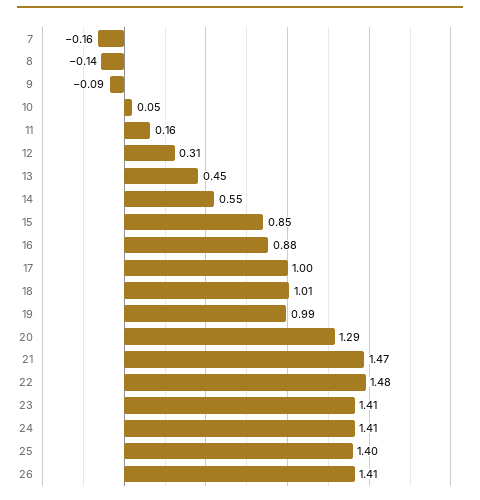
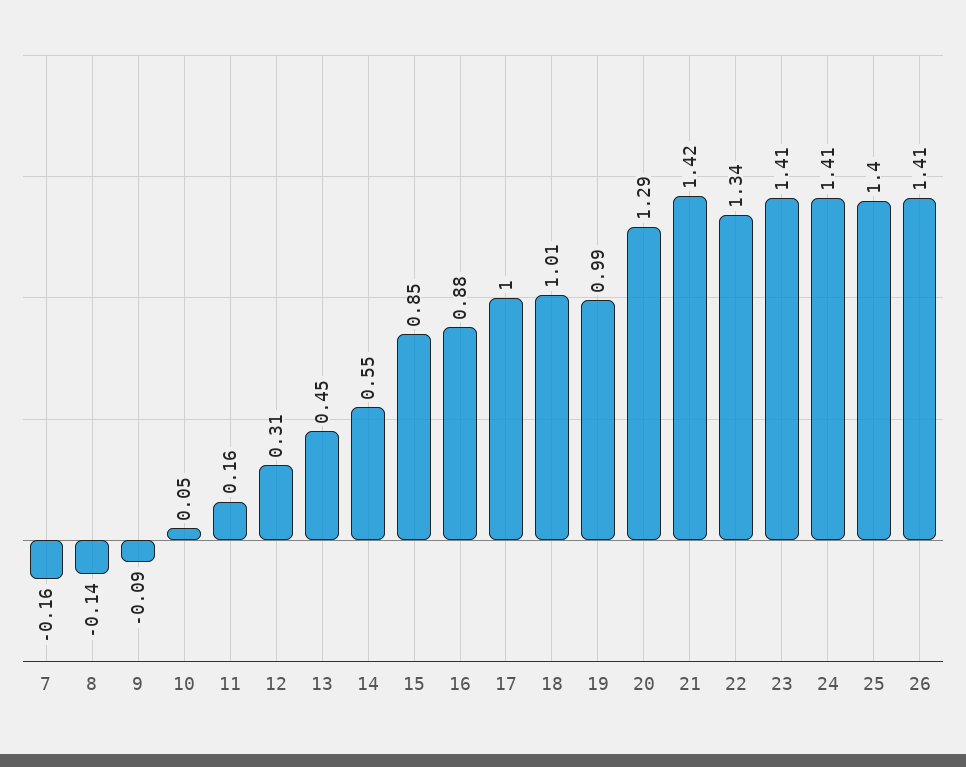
  {
    "7": -0.16,
    "8": -0.14,
    "9": -0.09,
    "10": 0.05,
    "11": 0.16,
    "12": 0.31,
    "13": 0.45,
    "14": 0.55,
    "15": 0.85,
    "16": 0.88,
    "17": 1,
    "18": 1.01,
    "19": 0.99,
    "20": 1.29,
-   "21": 1.47,
+   "21": 1.42,
-   "22": 1.48,
+   "22": 1.34,
    "23": 1.41,
    "24": 1.41,
    "25": 1.4,
    "26": 1.41
  }

